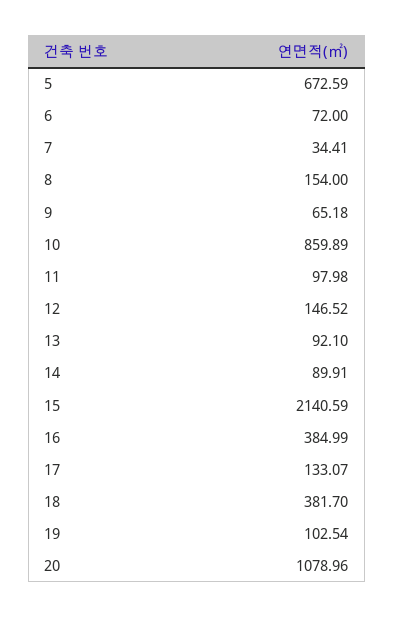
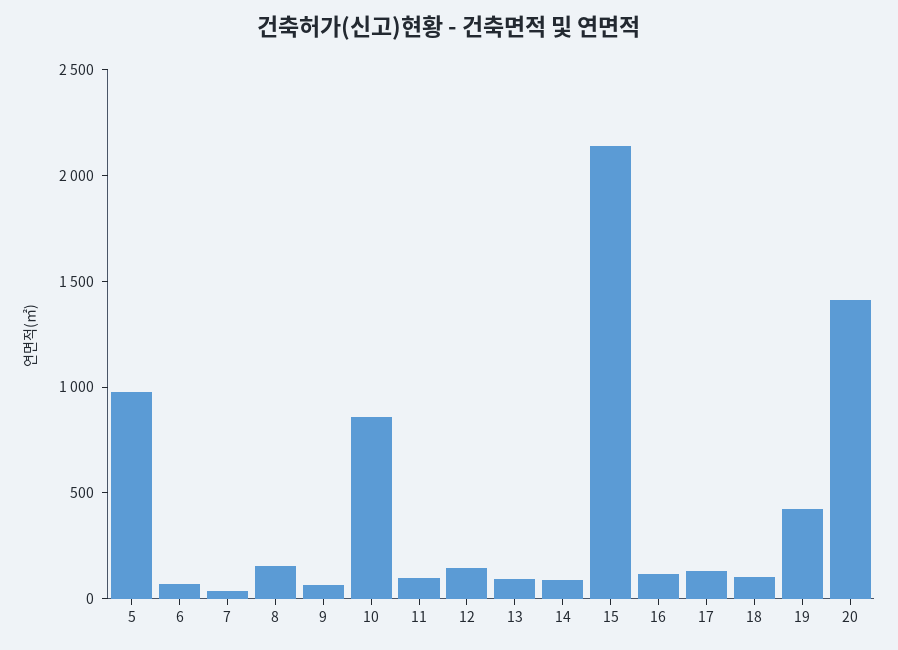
  {
-   "5": 672.59,
+   "5": 1000,
    "6": 72,
    "7": 34.41,
    "8": 154,
    "9": 65.18,
    "10": 859.89,
    "11": 97.98,
    "12": 146.52,
    "13": 92.1,
    "14": 89.91,
    "15": 2140.59,
-   "16": 384.99,
+   "16": 100,
    "17": 133.07,
-   "18": 381.7,
+   "18": 100,
-   "19": 102.54,
+   "19": 400,
-   "20": 1078.96
+   "20": 1400
  }

